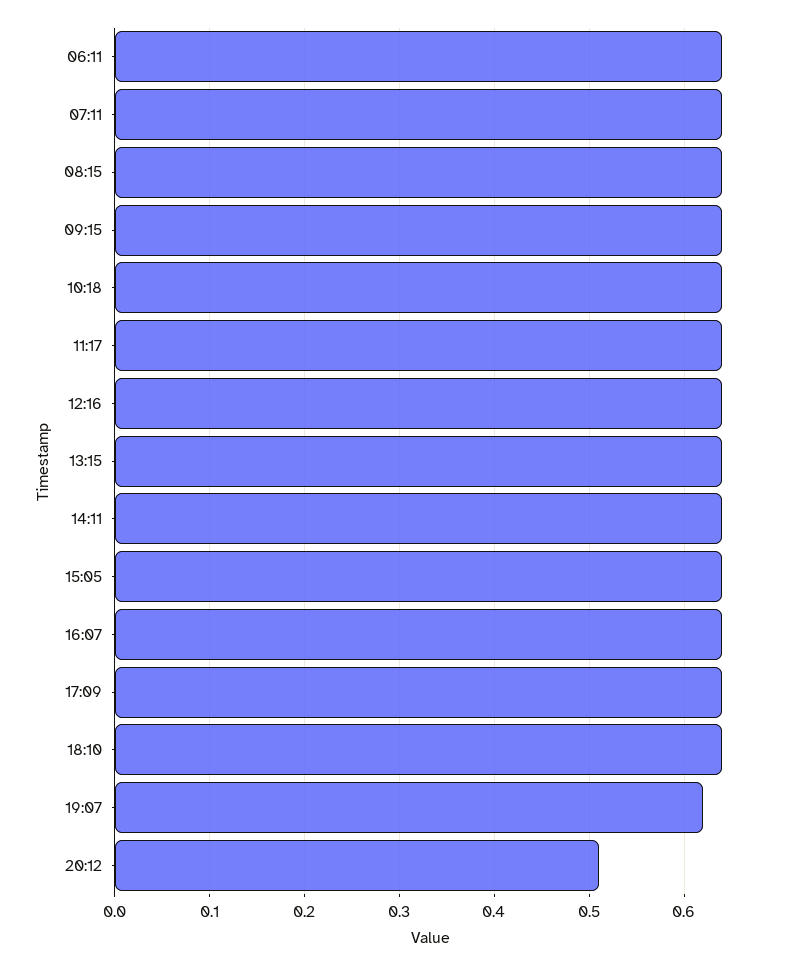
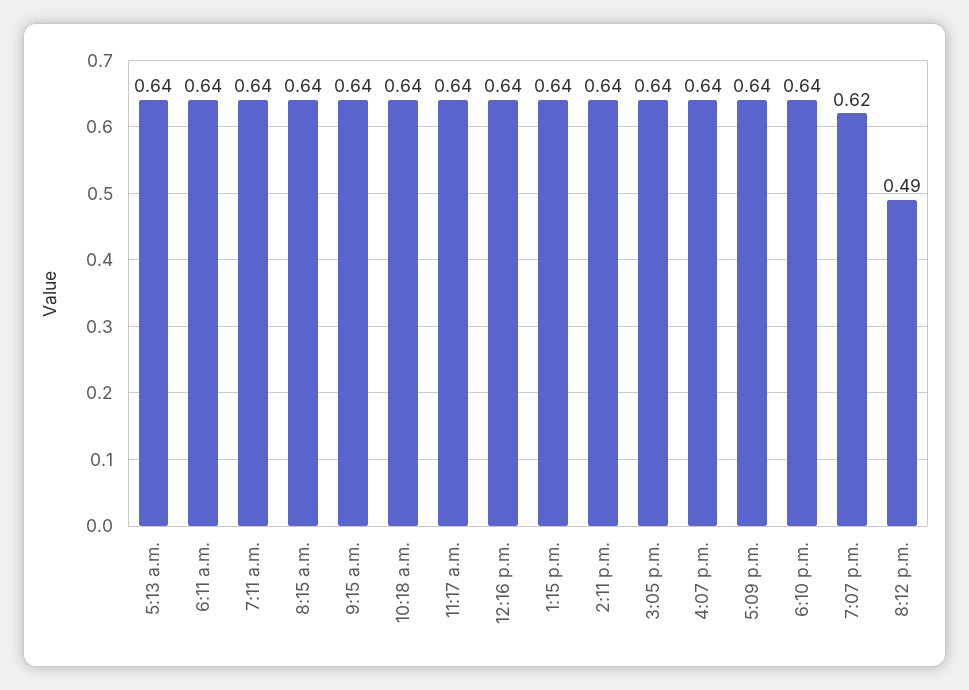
  {
    "06:11": 0.64,
    "07:11": 0.64,
    "08:15": 0.64,
    "09:15": 0.64,
    "10:18": 0.64,
    "11:17": 0.64,
    "12:16": 0.64,
    "13:15": 0.64,
    "14:11": 0.64,
    "15:05": 0.64,
    "16:07": 0.64,
    "17:09": 0.64,
    "18:10": 0.64,
    "19:07": 0.62,
-   "20:12": 0.51
+   "20:12": 0.49,
+   "5:13 a.m.": 0.64
  }

